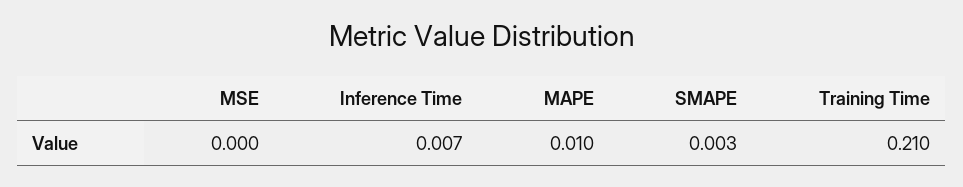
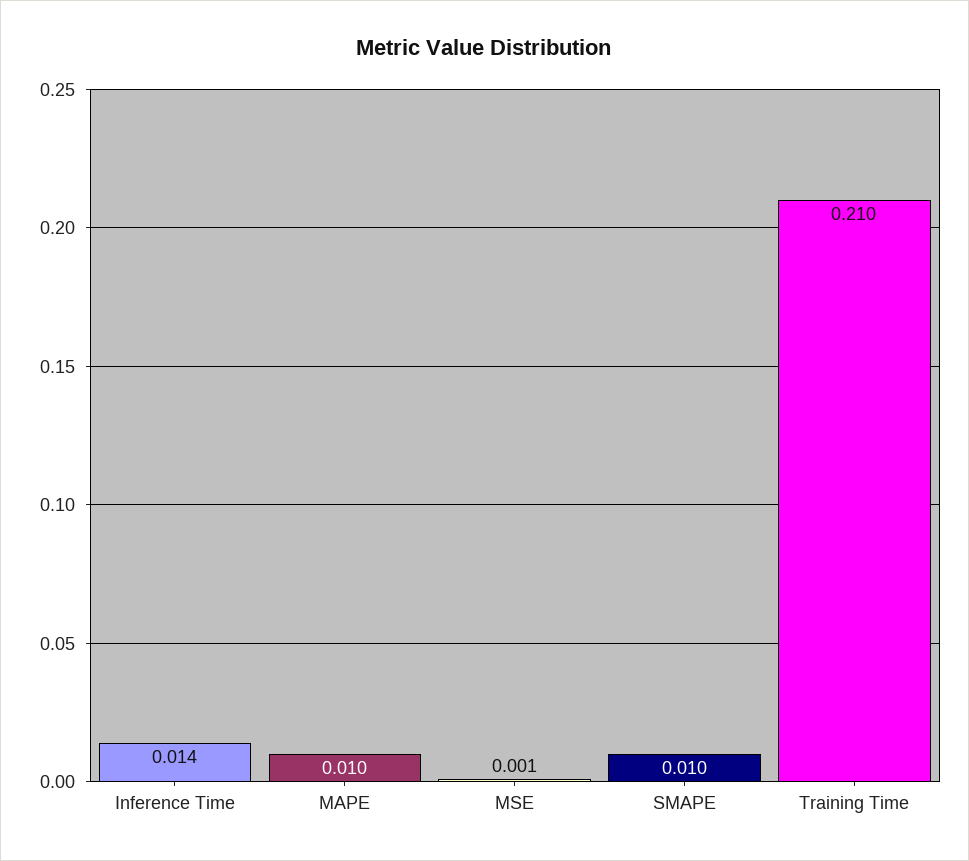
  {
-   "MSE": 0,
+   "MSE": 0.001,
-   "Inference Time": 0.007,
+   "Inference Time": 0.014,
    "MAPE": 0.01,
-   "SMAPE": 0.003,
+   "SMAPE": 0.01,
    "Training Time": 0.21
  }

